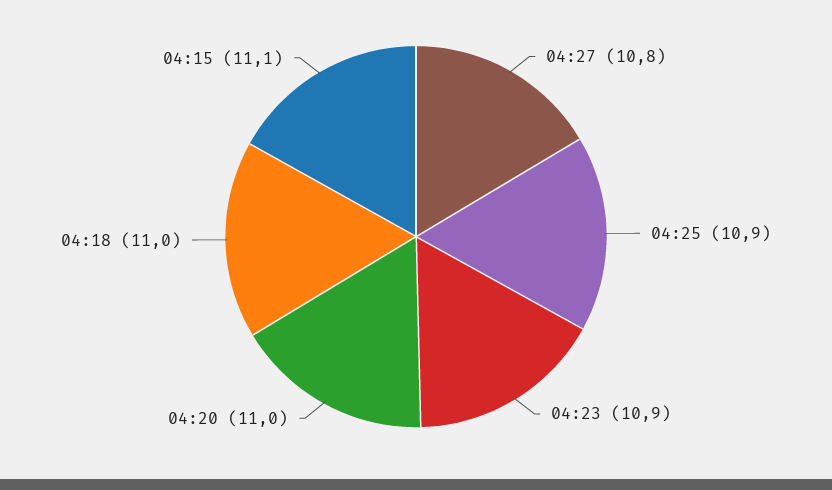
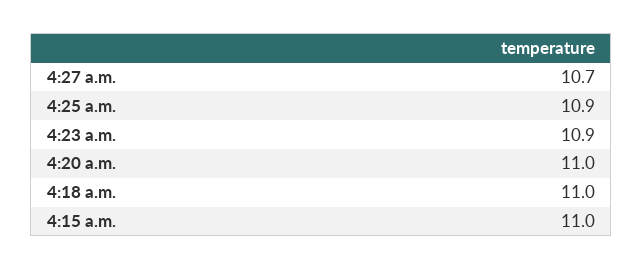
  {
-   "04:27": 10.8,
+   "04:27": 10.7,
    "04:25": 10.9,
    "04:23": 10.9,
    "04:20": 11,
    "04:18": 11,
-   "04:15": 11.1
+   "04:15": 11
  }

